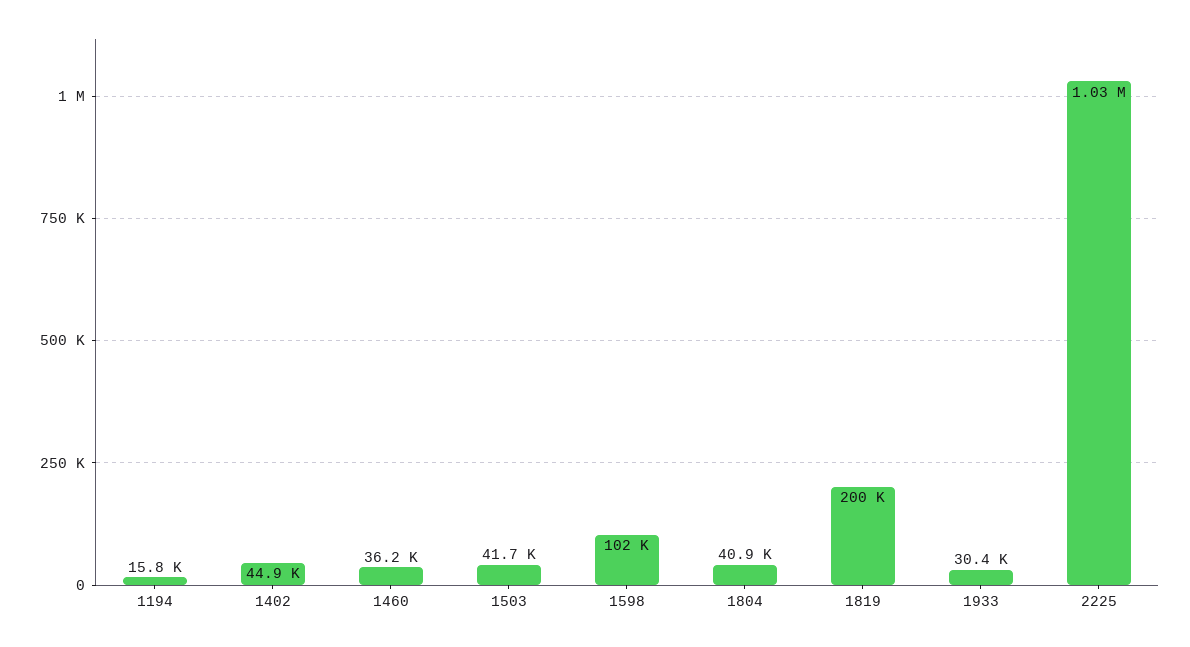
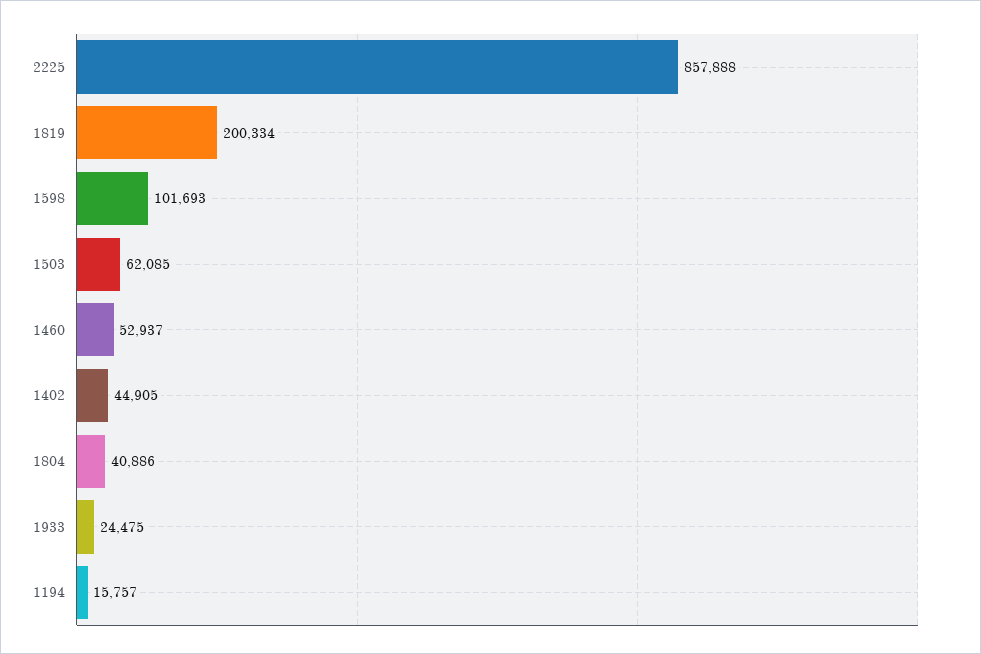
  {
    "1194": 15757,
    "1402": 44905,
-   "1460": 36200,
+   "1460": 52937,
-   "1503": 41700,
+   "1503": 62085,
    "1598": 101693,
    "1804": 40886,
    "1819": 200334,
-   "1933": 30400,
+   "1933": 24475,
-   "2225": 1030000
+   "2225": 857888
  }

